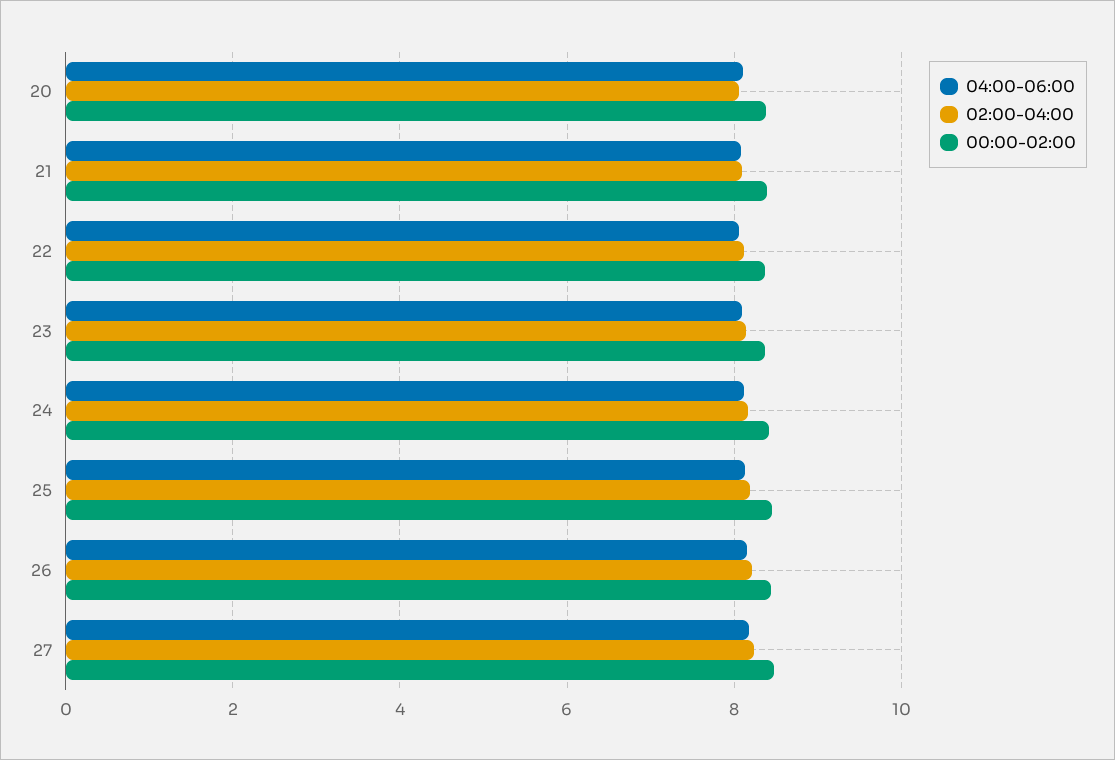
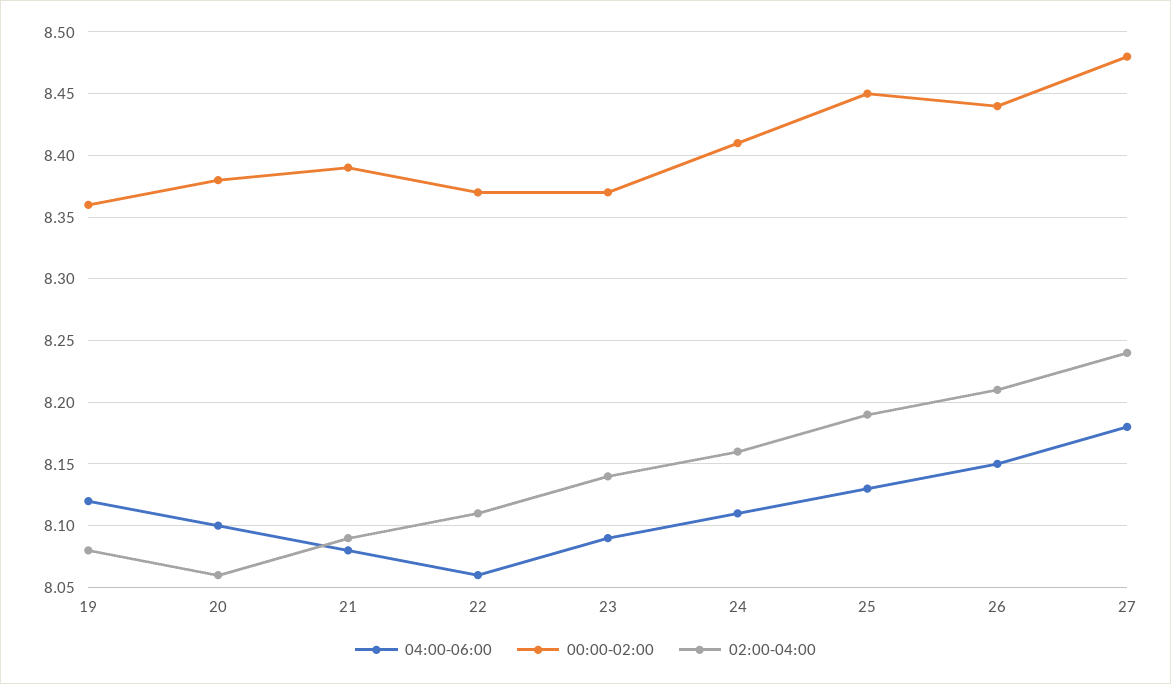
  {
    "04:00-06:00": {
      "20": 8.1,
      "21": 8.08,
      "22": 8.06,
      "23": 8.09,
      "24": 8.11,
      "25": 8.13,
      "26": 8.15,
-     "27": 8.18
+     "27": 8.18,
+     "19": 8.12
    },
    "02:00-04:00": {
      "20": 8.06,
      "21": 8.09,
      "22": 8.11,
      "23": 8.14,
      "24": 8.16,
      "25": 8.19,
      "26": 8.21,
-     "27": 8.24
+     "27": 8.24,
+     "19": 8.08
    },
    "00:00-02:00": {
      "20": 8.38,
      "21": 8.39,
      "22": 8.37,
      "23": 8.37,
      "24": 8.41,
      "25": 8.45,
      "26": 8.44,
-     "27": 8.48
+     "27": 8.48,
+     "19": 8.36
    }
  }

